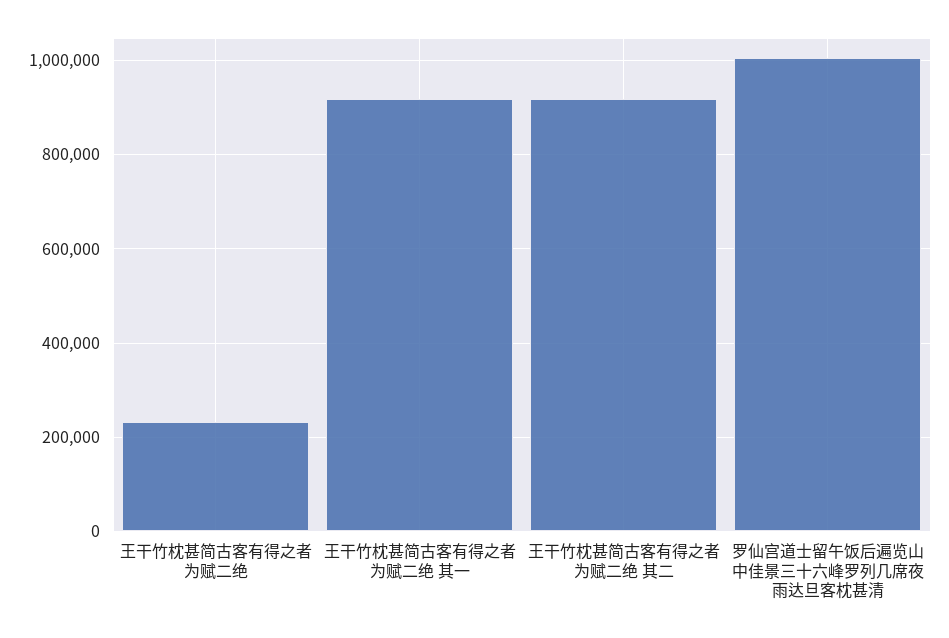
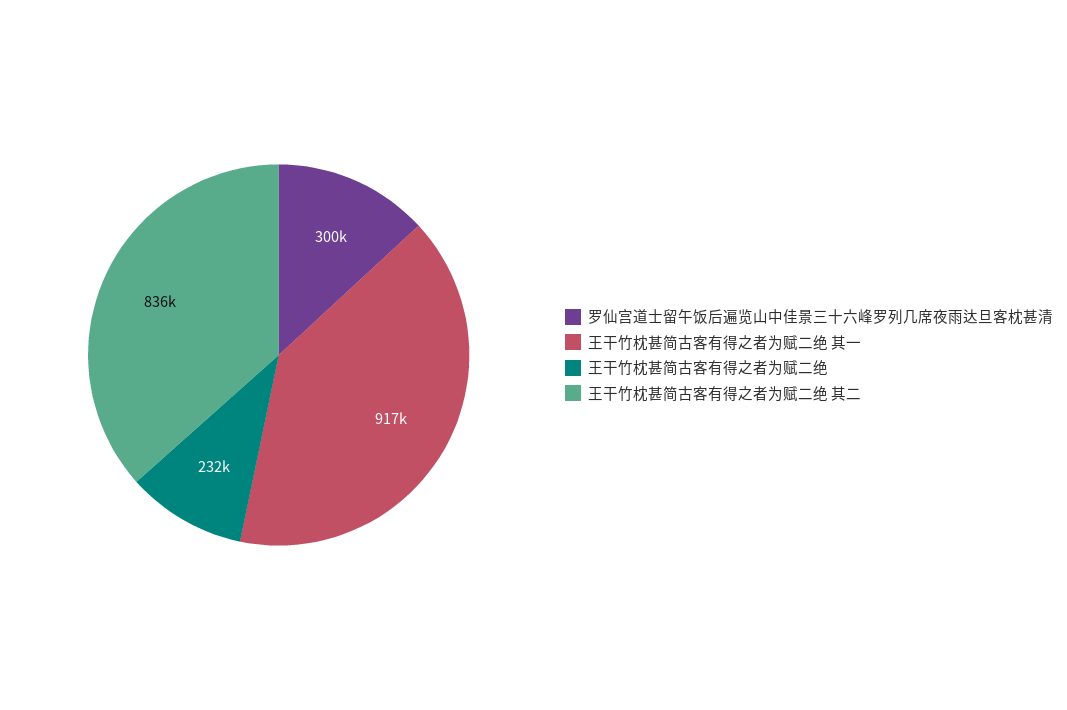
  {
    "王干竹枕甚简古客有得之者为赋二绝": 232000,
    "王干竹枕甚简古客有得之者为赋二绝 其一": 917000,
-   "王干竹枕甚简古客有得之者为赋二绝 其二": 920000,
+   "王干竹枕甚简古客有得之者为赋二绝 其二": 836000,
-   "罗仙宫道士留午饭后遍览山中佳景三十六峰罗列几席夜雨达旦客枕甚清": 1000000
+   "罗仙宫道士留午饭后遍览山中佳景三十六峰罗列几席夜雨达旦客枕甚清": 300000
  }

